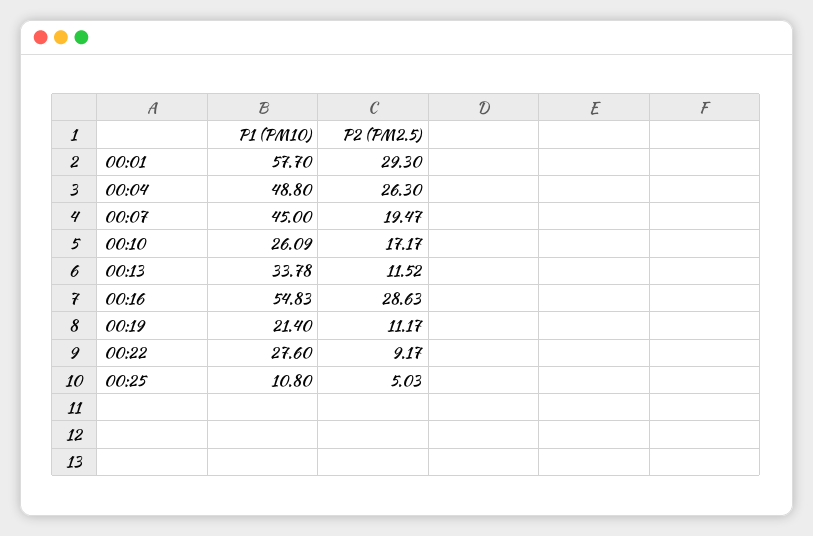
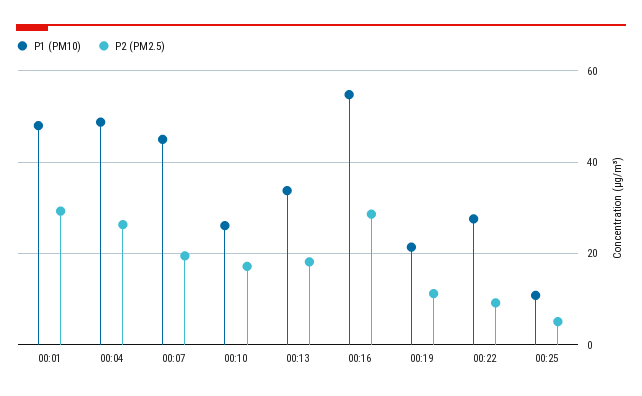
  {
    "P1 (PM10)": {
-     "00:01": 57.7,
+     "00:01": 48,
      "00:04": 48.8,
      "00:07": 45,
      "00:10": 26.09,
      "00:13": 33.78,
      "00:16": 54.83,
      "00:19": 21.4,
      "00:22": 27.6,
      "00:25": 10.8
    },
    "P2 (PM2.5)": {
      "00:01": 29.3,
      "00:04": 26.3,
      "00:07": 19.47,
      "00:10": 17.17,
-     "00:13": 11.52,
+     "00:13": 18,
      "00:16": 28.63,
      "00:19": 11.17,
      "00:22": 9.17,
      "00:25": 5.03
    }
  }

